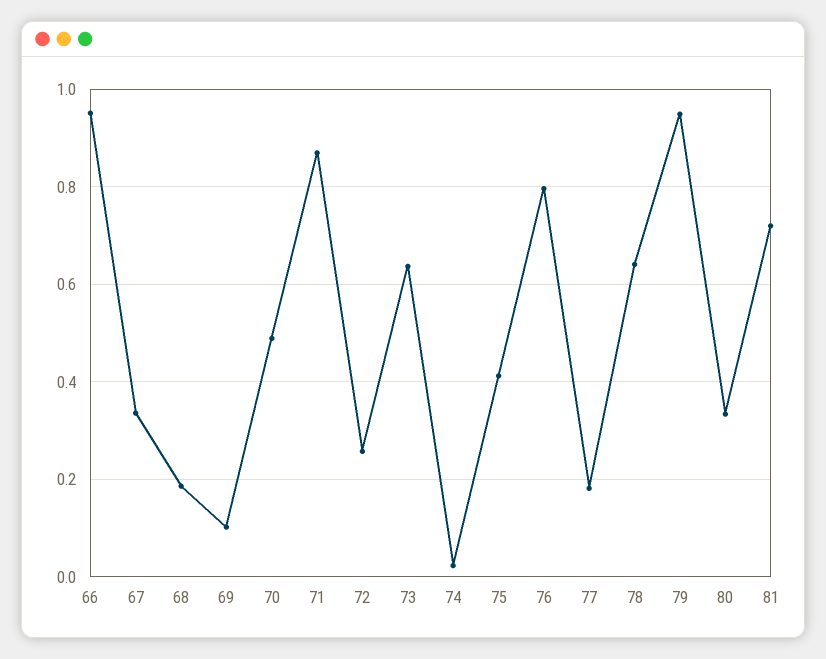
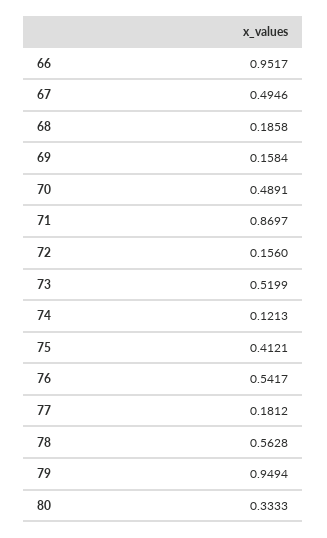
  {
    "66": 0.9517,
-   "67": 0.34,
+   "67": 0.4946,
    "68": 0.1858,
-   "69": 0.1,
+   "69": 0.1584,
    "70": 0.4891,
    "71": 0.8697,
-   "72": 0.26,
+   "72": 0.156,
-   "73": 0.64,
+   "73": 0.5199,
-   "74": 0.02,
+   "74": 0.1213,
    "75": 0.4121,
-   "76": 0.8,
+   "76": 0.5417,
    "77": 0.1812,
-   "78": 0.64,
+   "78": 0.5628,
    "79": 0.9494,
-   "80": 0.3333,
+   "80": 0.3333
-   "81": 0.72
  }

